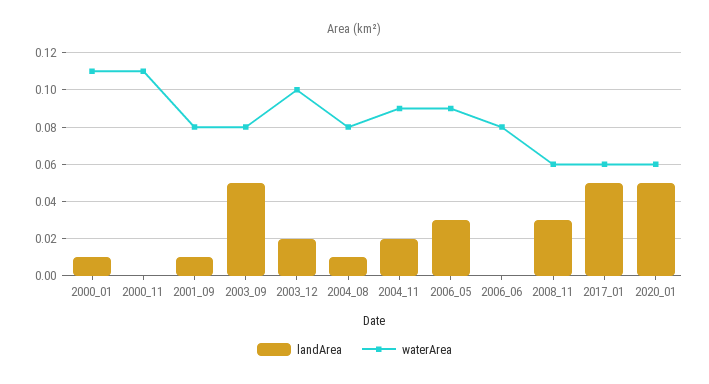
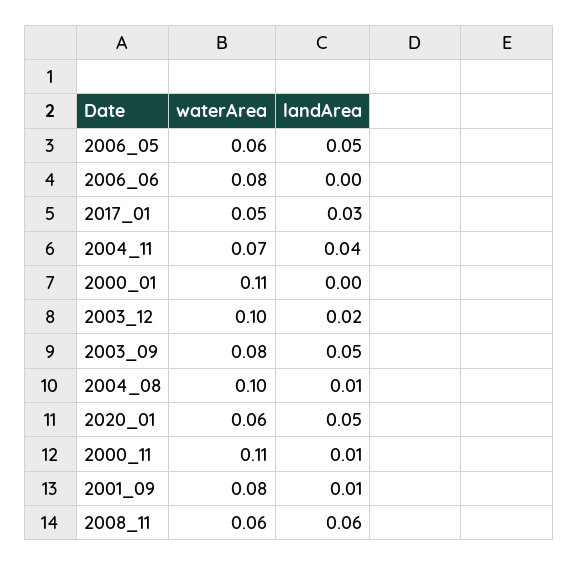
  {
    "landArea": {
-     "2000_01": 0.01,
+     "2000_01": 0,
-     "2000_11": 0,
+     "2000_11": 0.01,
      "2001_09": 0.01,
      "2003_09": 0.05,
      "2003_12": 0.02,
      "2004_08": 0.01,
-     "2004_11": 0.02,
+     "2004_11": 0.04,
-     "2006_05": 0.03,
+     "2006_05": 0.05,
      "2006_06": 0,
-     "2008_11": 0.03,
+     "2008_11": 0.06,
-     "2017_01": 0.05,
+     "2017_01": 0.03,
      "2020_01": 0.05
    },
    "waterArea": {
      "2000_01": 0.11,
      "2000_11": 0.11,
      "2001_09": 0.08,
      "2003_09": 0.08,
      "2003_12": 0.1,
-     "2004_08": 0.08,
+     "2004_08": 0.1,
-     "2004_11": 0.09,
+     "2004_11": 0.07,
-     "2006_05": 0.09,
+     "2006_05": 0.06,
      "2006_06": 0.08,
      "2008_11": 0.06,
-     "2017_01": 0.06,
+     "2017_01": 0.05,
      "2020_01": 0.06
    }
  }

